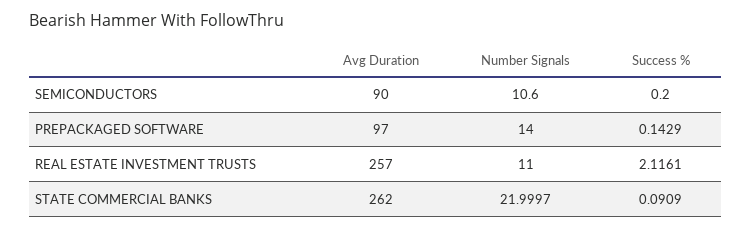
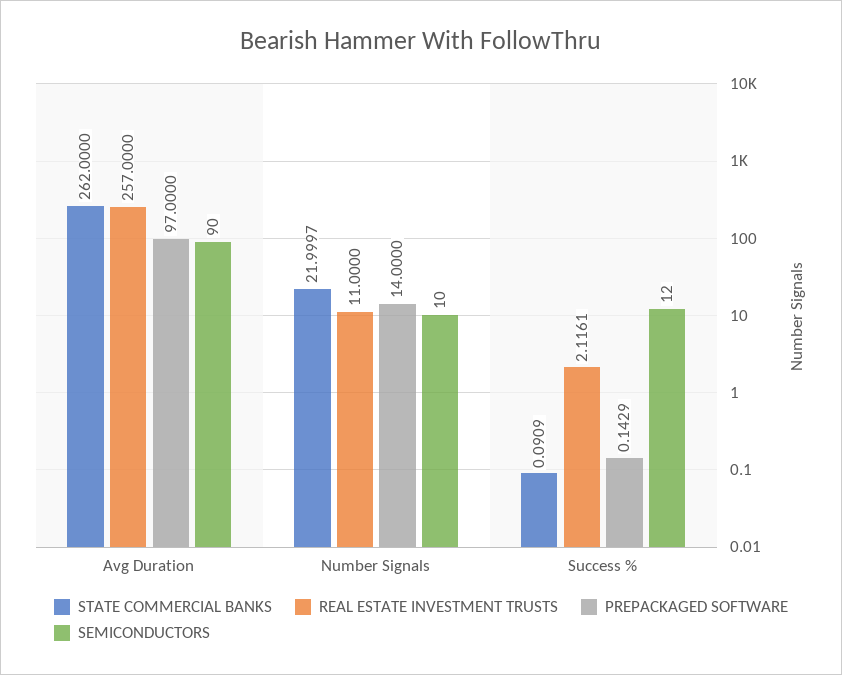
  {
    "SEMICONDUCTORS": {
      "Avg Duration": 90,
-     "Number Signals": 10.6,
+     "Number Signals": 10,
-     "Success %": 0.2
+     "Success %": 12
    },
    "PREPACKAGED SOFTWARE": {
      "Avg Duration": 97,
      "Number Signals": 14,
      "Success %": 0.1429
    },
    "REAL ESTATE INVESTMENT TRUSTS": {
      "Avg Duration": 257,
      "Number Signals": 11,
      "Success %": 2.1161
    },
    "STATE COMMERCIAL BANKS": {
      "Avg Duration": 262,
      "Number Signals": 21.9997,
      "Success %": 0.0909
    }
  }

